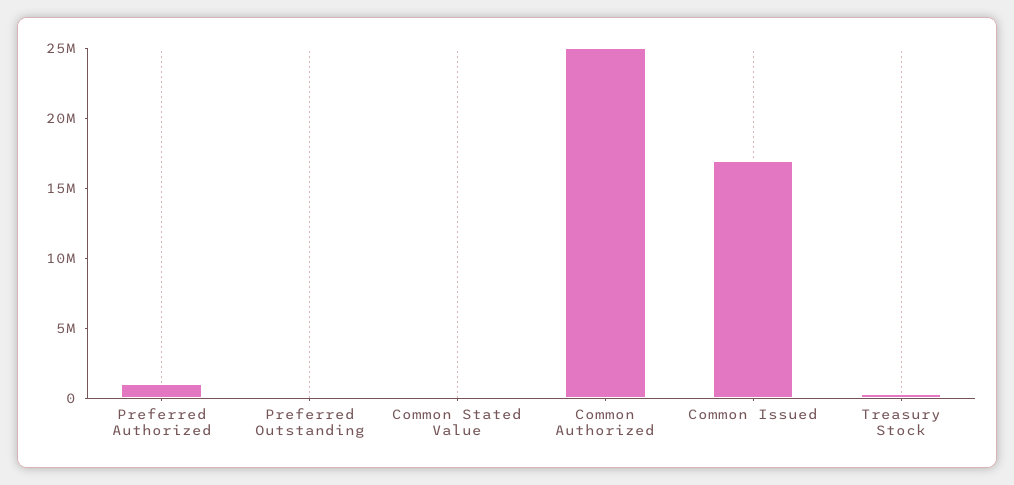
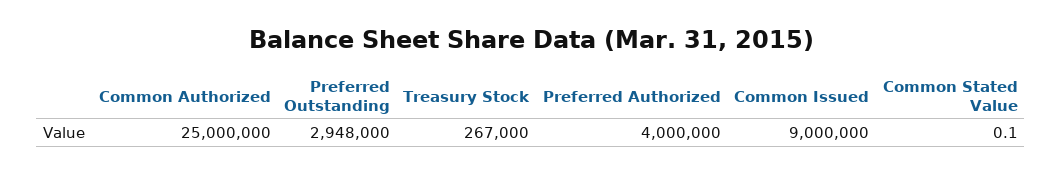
  {
-   "Preferred Authorized": 1000000,
+   "Preferred Authorized": 4000000,
-   "Preferred Outstanding": 0,
+   "Preferred Outstanding": 2948000,
    "Common Stated Value": 0.1,
    "Common Authorized": 25000000,
-   "Common Issued": 17000000,
+   "Common Issued": 9000000,
    "Treasury Stock": 267000
  }

